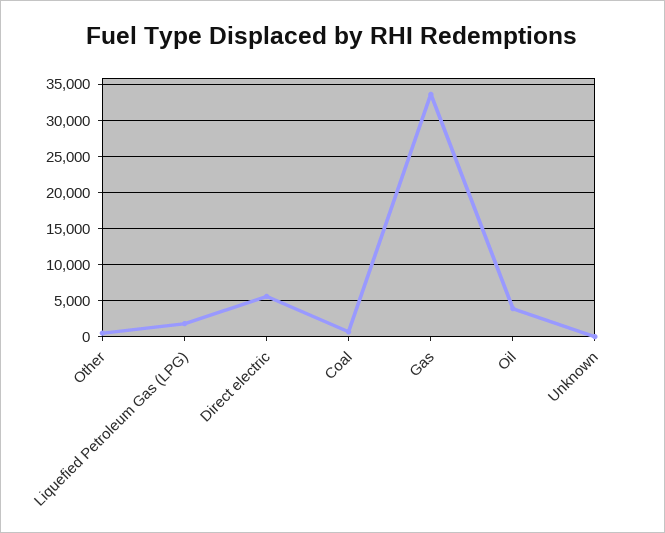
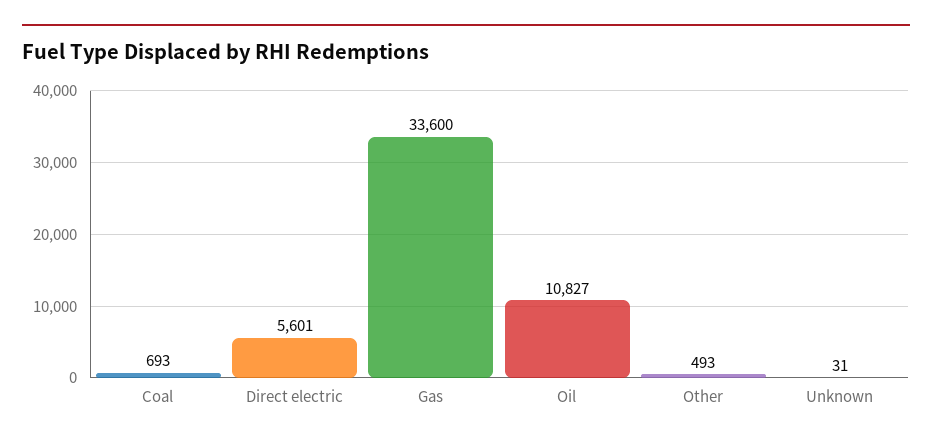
  {
    "Other": 493,
-   "Liquefied Petroleum Gas (LPG)": 2000,
    "Direct electric": 5601,
    "Coal": 693,
    "Gas": 33600,
-   "Oil": 4000,
+   "Oil": 10827,
    "Unknown": 31
  }

